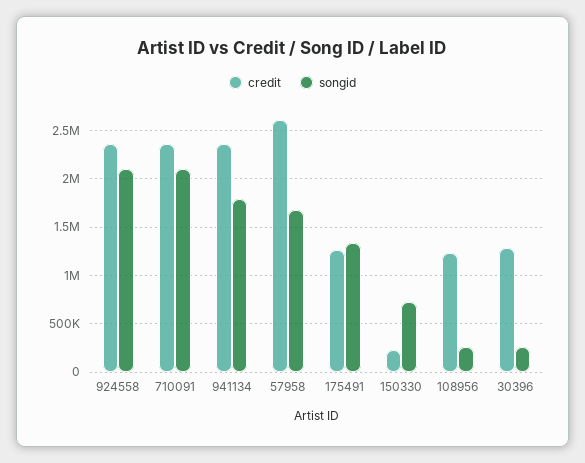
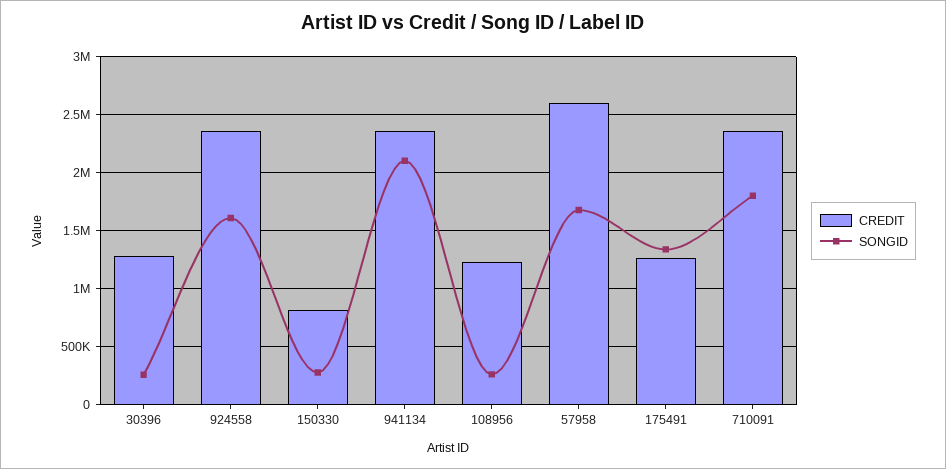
  {
    "credit": {
      "924558": 2400000,
      "710091": 2400000,
      "941134": 2400000,
      "57958": 2600000,
      "175491": 1300000,
-     "150330": 200000,
+     "150330": 800000,
      "108956": 1200000,
      "30396": 1300000
    },
    "songid": {
-     "924558": 2100000,
+     "924558": 1600000,
-     "710091": 2100000,
+     "710091": 1800000,
-     "941134": 1800000,
+     "941134": 2100000,
      "57958": 1700000,
      "175491": 1300000,
-     "150330": 700000,
+     "150330": 300000,
      "108956": 300000,
      "30396": 300000
    }
  }

